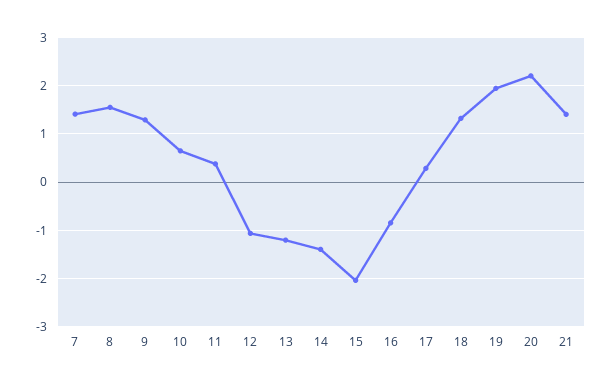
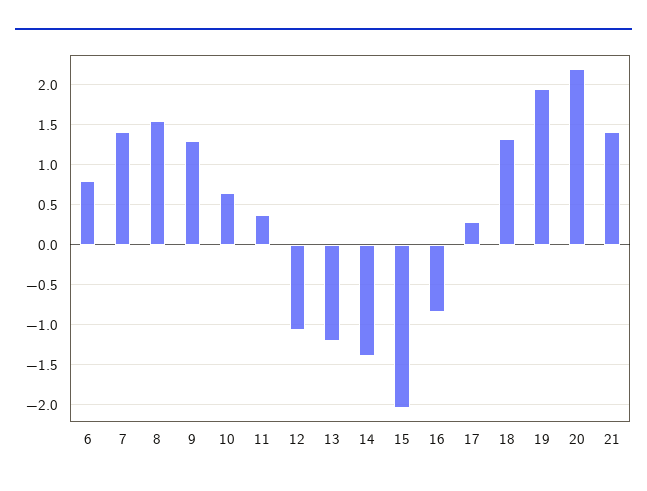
  {
    "7": 1.4,
    "8": 1.6,
    "9": 1.3,
    "10": 0.6,
    "11": 0.4,
    "12": -1.1,
    "13": -1.2,
    "14": -1.4,
    "15": -2,
    "16": -0.8,
    "17": 0.3,
    "18": 1.3,
    "19": 1.9,
    "20": 2.2,
-   "21": 1.4
+   "21": 1.4,
+   "6": 0.8
  }

